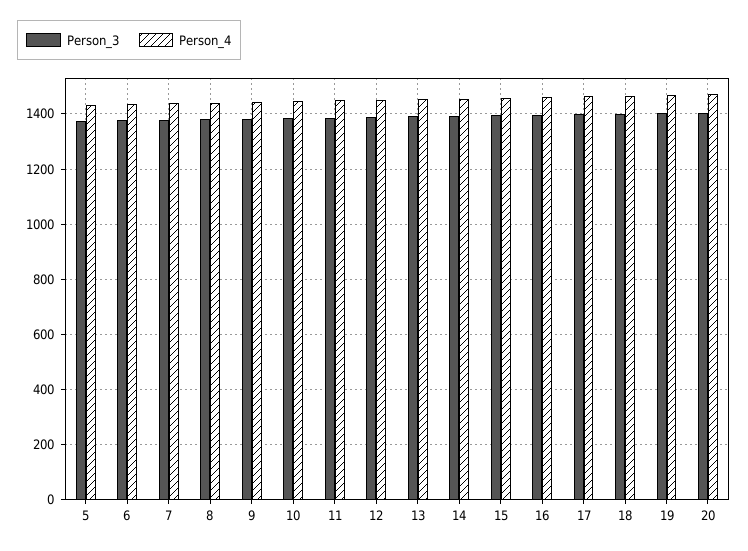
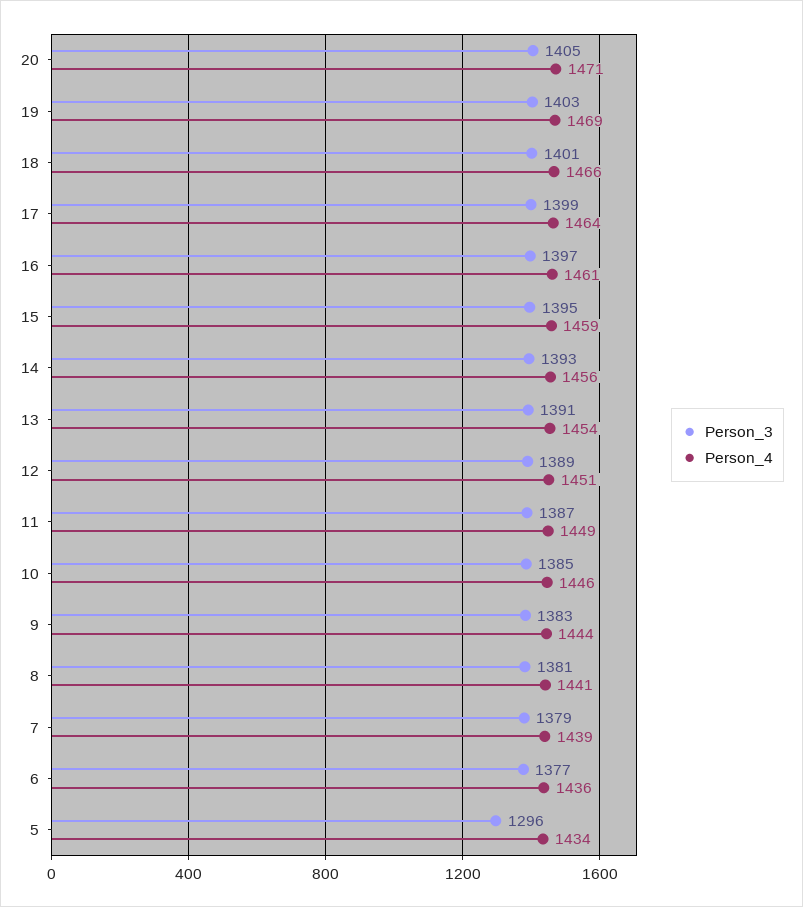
  {
    "Person_3": {
-     "5": 1375,
+     "5": 1296,
      "6": 1377,
      "7": 1379,
      "8": 1381,
      "9": 1383,
      "10": 1385,
      "11": 1387,
      "12": 1389,
      "13": 1391,
      "14": 1393,
      "15": 1395,
      "16": 1397,
      "17": 1399,
      "18": 1401,
      "19": 1403,
      "20": 1405
    },
    "Person_4": {
      "5": 1434,
      "6": 1436,
      "7": 1439,
      "8": 1441,
      "9": 1444,
      "10": 1446,
      "11": 1449,
      "12": 1451,
      "13": 1454,
      "14": 1456,
      "15": 1459,
      "16": 1461,
      "17": 1464,
      "18": 1466,
      "19": 1469,
      "20": 1471
    }
  }

